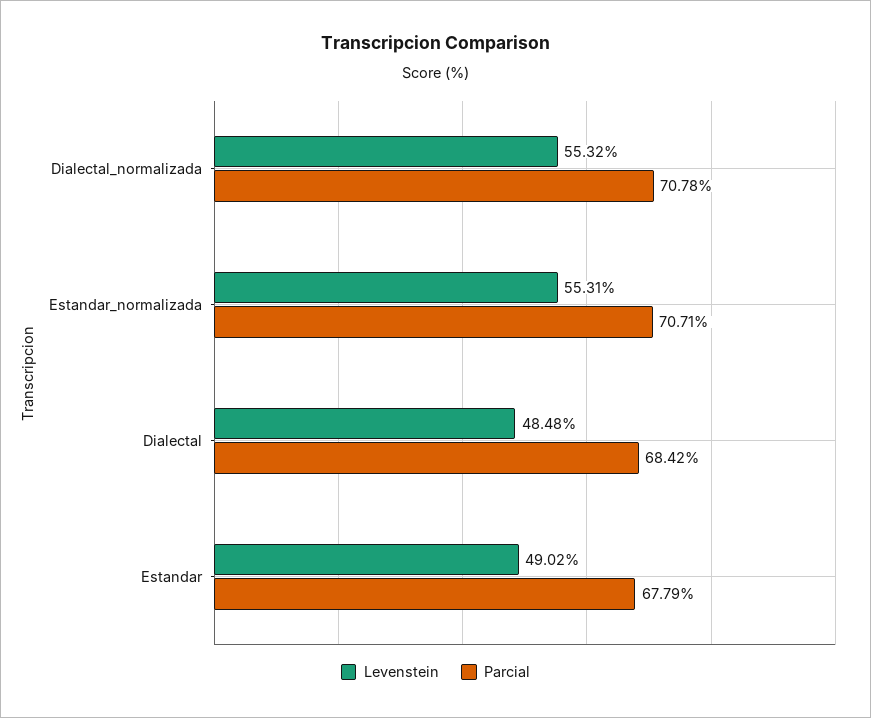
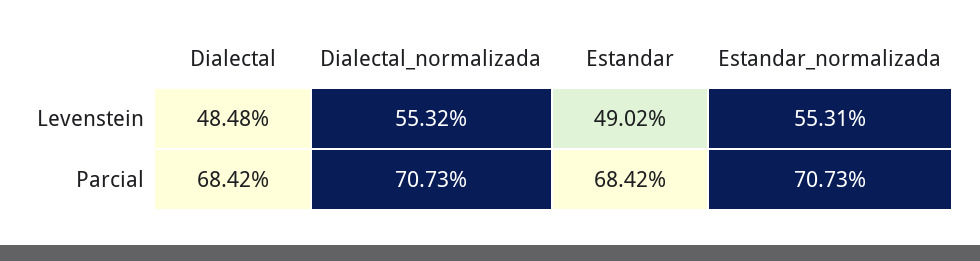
  {
    "Levenstein": {
      "Dialectal_normalizada": 55.32,
      "Estandar_normalizada": 55.31,
      "Dialectal": 48.48,
      "Estandar": 49.02
    },
    "Parcial": {
-     "Dialectal_normalizada": 70.78,
+     "Dialectal_normalizada": 70.73,
-     "Estandar_normalizada": 70.71,
+     "Estandar_normalizada": 70.73,
      "Dialectal": 68.42,
-     "Estandar": 67.79
+     "Estandar": 68.42
    }
  }

